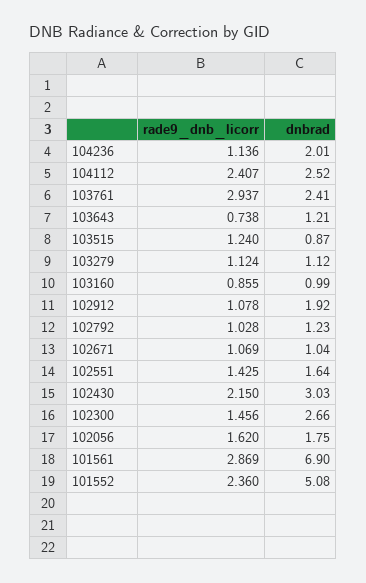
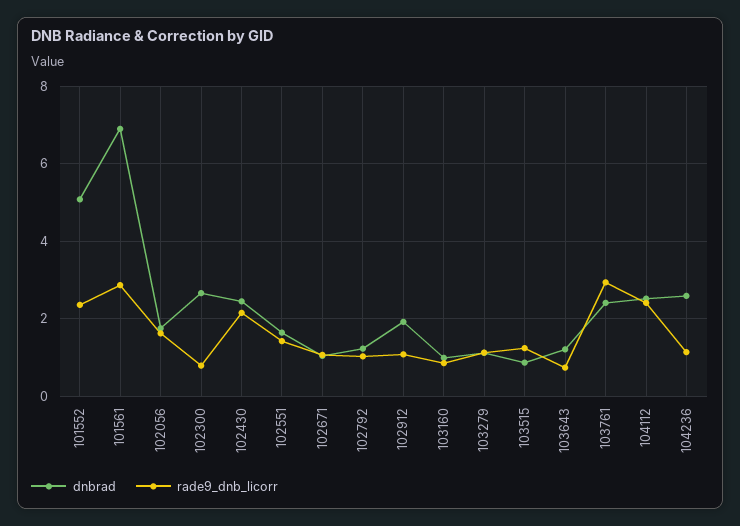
  {
    "rade9_dnb_licorr": {
      "104236": 1.136,
      "104112": 2.407,
      "103761": 2.937,
      "103643": 0.738,
      "103515": 1.24,
      "103279": 1.124,
      "103160": 0.855,
      "102912": 1.078,
      "102792": 1.028,
      "102671": 1.069,
      "102551": 1.425,
      "102430": 2.15,
-     "102300": 1.456,
+     "102300": 0.8,
      "102056": 1.62,
      "101561": 2.869,
      "101552": 2.36
    },
    "dnbrad": {
-     "104236": 2.01,
+     "104236": 2.6,
      "104112": 2.52,
      "103761": 2.41,
      "103643": 1.21,
      "103515": 0.87,
      "103279": 1.12,
      "103160": 0.99,
      "102912": 1.92,
      "102792": 1.23,
      "102671": 1.04,
      "102551": 1.64,
-     "102430": 3.03,
+     "102430": 2.4,
      "102300": 2.66,
      "102056": 1.75,
      "101561": 6.9,
      "101552": 5.08
    }
  }

